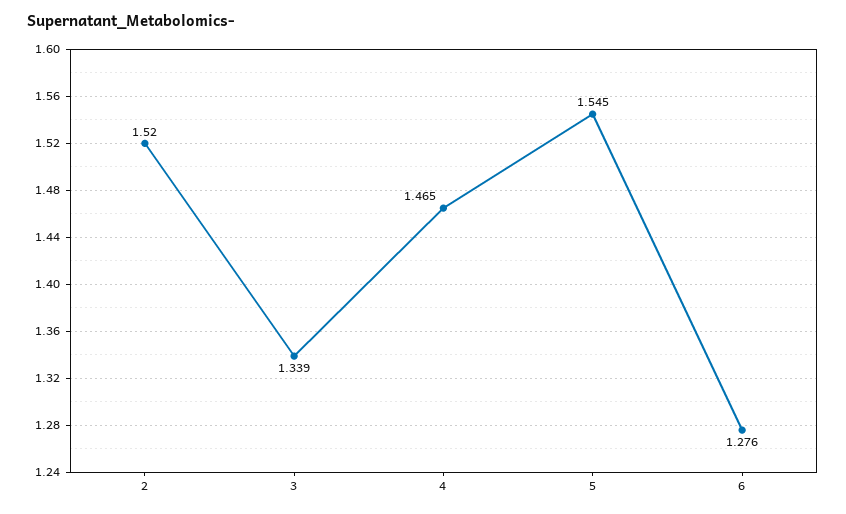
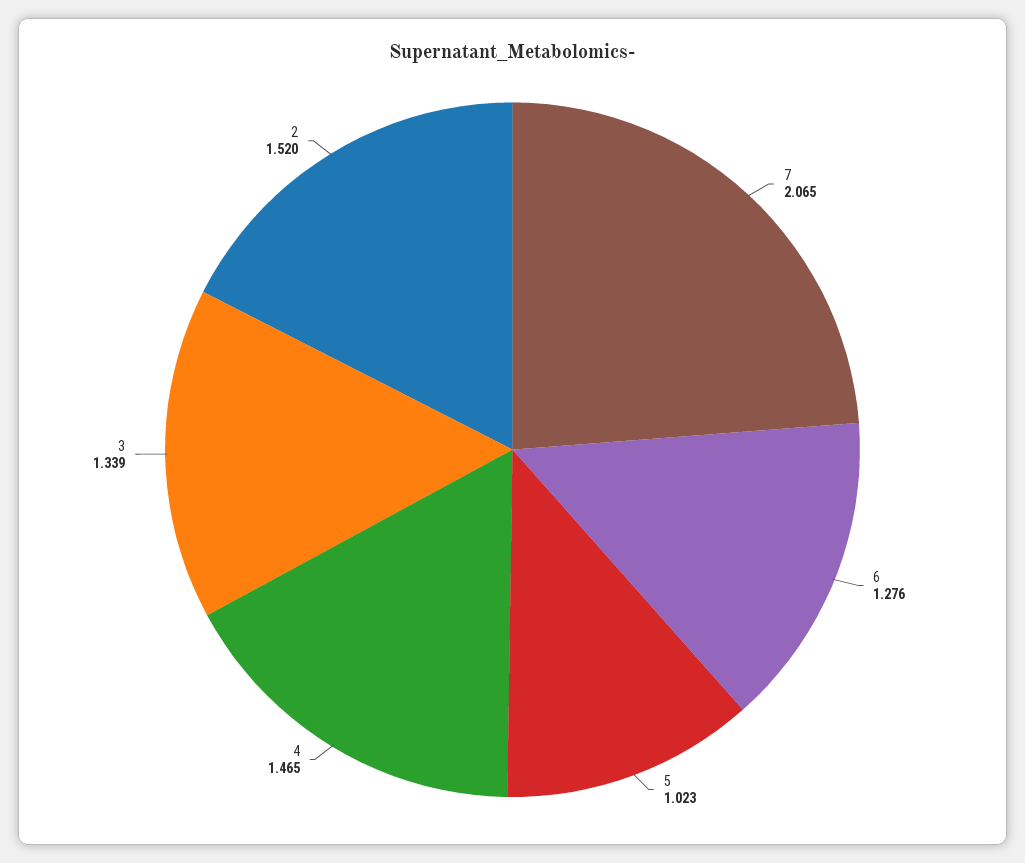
  {
    "2": 1.52,
    "3": 1.339,
    "4": 1.465,
-   "5": 1.545,
+   "5": 1.023,
-   "6": 1.276
+   "6": 1.276,
+   "7": 2.065
  }

